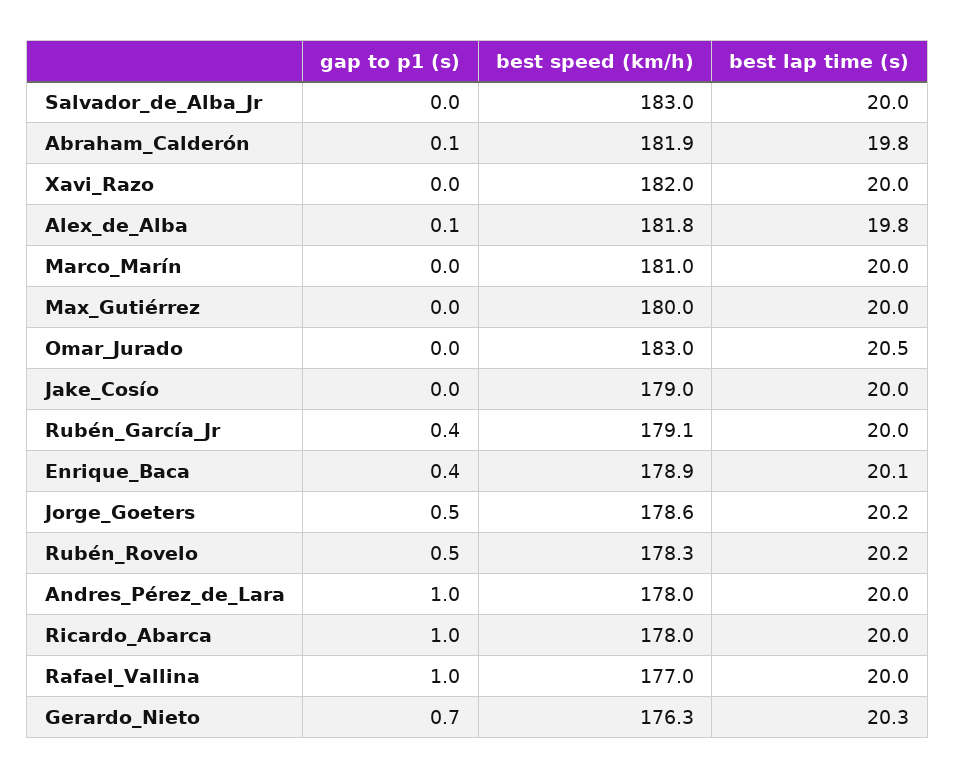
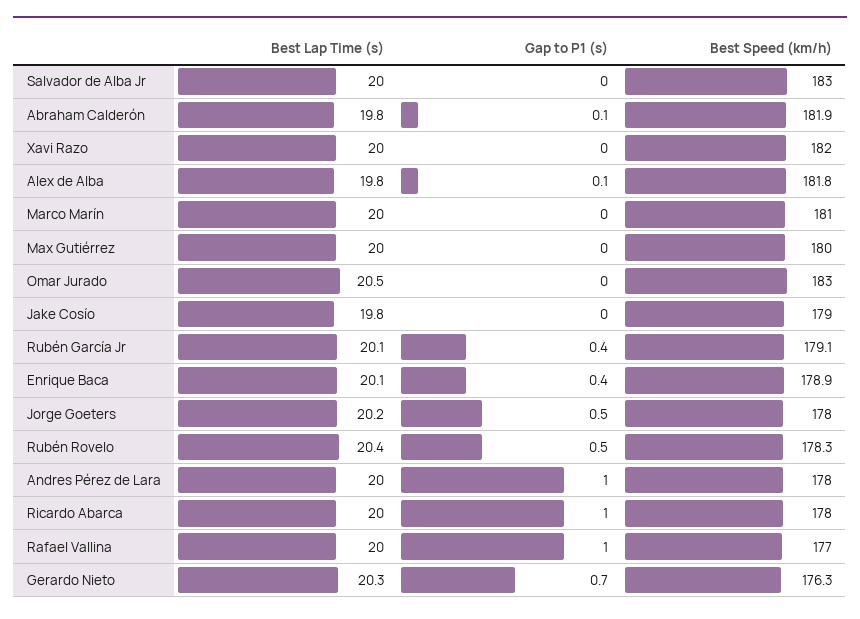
  {
    "gap to p1 (s)": {
      "Salvador_de_Alba_Jr": 0,
      "Abraham_Calderón": 0.1,
      "Xavi_Razo": 0,
      "Alex_de_Alba": 0.1,
      "Marco_Marín": 0,
      "Max_Gutiérrez": 0,
      "Omar_Jurado": 0,
      "Jake_Cosío": 0,
      "Rubén_García_Jr": 0.4,
      "Enrique_Baca": 0.4,
      "Jorge_Goeters": 0.5,
      "Rubén_Rovelo": 0.5,
      "Andres_Pérez_de_Lara": 1,
      "Ricardo_Abarca": 1,
      "Rafael_Vallina": 1,
      "Gerardo_Nieto": 0.7
    },
    "best speed (km/h)": {
      "Salvador_de_Alba_Jr": 183,
      "Abraham_Calderón": 181.9,
      "Xavi_Razo": 182,
      "Alex_de_Alba": 181.8,
      "Marco_Marín": 181,
      "Max_Gutiérrez": 180,
      "Omar_Jurado": 183,
      "Jake_Cosío": 179,
      "Rubén_García_Jr": 179.1,
      "Enrique_Baca": 178.9,
-     "Jorge_Goeters": 178.6,
+     "Jorge_Goeters": 178,
      "Rubén_Rovelo": 178.3,
      "Andres_Pérez_de_Lara": 178,
      "Ricardo_Abarca": 178,
      "Rafael_Vallina": 177,
      "Gerardo_Nieto": 176.3
    },
    "best lap time (s)": {
      "Salvador_de_Alba_Jr": 20,
      "Abraham_Calderón": 19.8,
      "Xavi_Razo": 20,
      "Alex_de_Alba": 19.8,
      "Marco_Marín": 20,
      "Max_Gutiérrez": 20,
      "Omar_Jurado": 20.5,
-     "Jake_Cosío": 20,
+     "Jake_Cosío": 19.8,
-     "Rubén_García_Jr": 20,
+     "Rubén_García_Jr": 20.1,
      "Enrique_Baca": 20.1,
      "Jorge_Goeters": 20.2,
-     "Rubén_Rovelo": 20.2,
+     "Rubén_Rovelo": 20.4,
      "Andres_Pérez_de_Lara": 20,
      "Ricardo_Abarca": 20,
      "Rafael_Vallina": 20,
      "Gerardo_Nieto": 20.3
    }
  }

